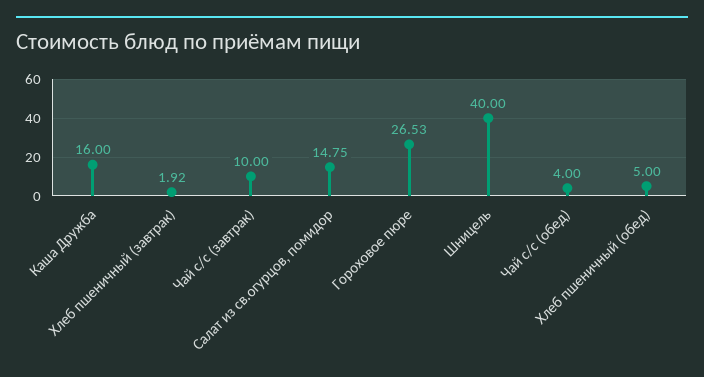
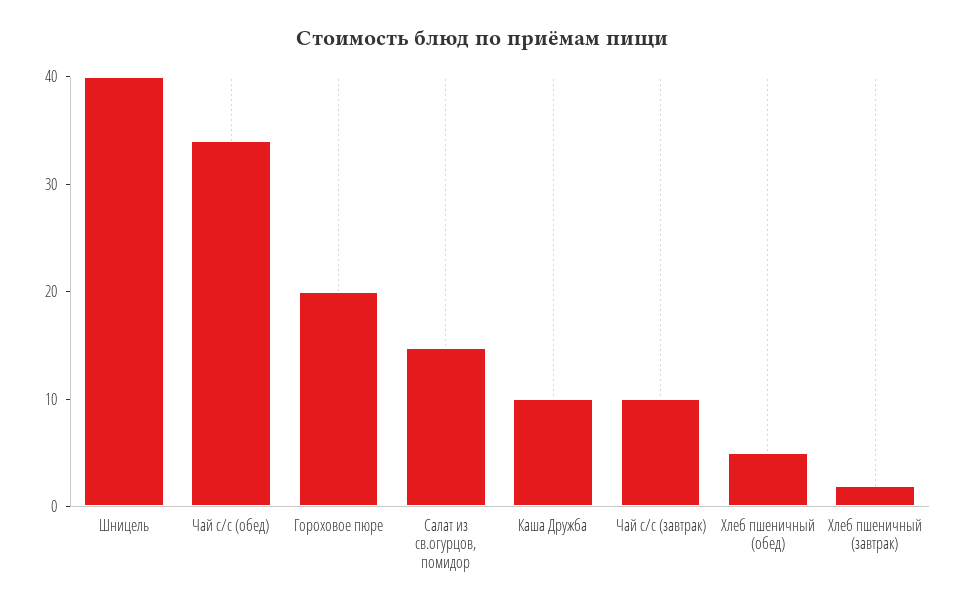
  {
-   "Каша Дружба": 16,
+   "Каша Дружба": 10,
    "Хлеб пшеничный (завтрак)": 1.92,
    "Чай с/с (завтрак)": 10,
    "Салат из св.огурцов, помидор": 14.75,
-   "Гороховое пюре": 26.53,
+   "Гороховое пюре": 20,
    "Шницель": 40,
-   "Чай с/с (обед)": 4,
+   "Чай с/с (обед)": 34,
    "Хлеб пшеничный (обед)": 5
  }

